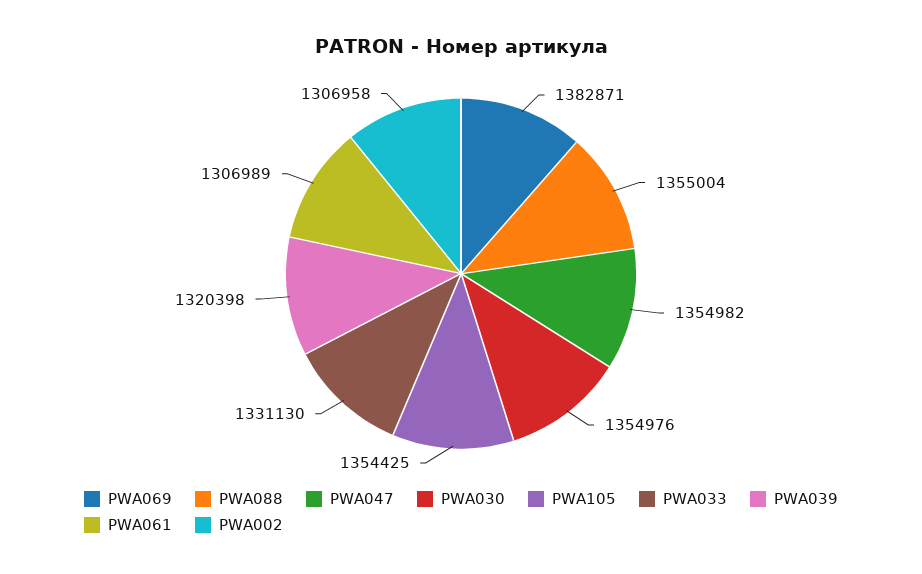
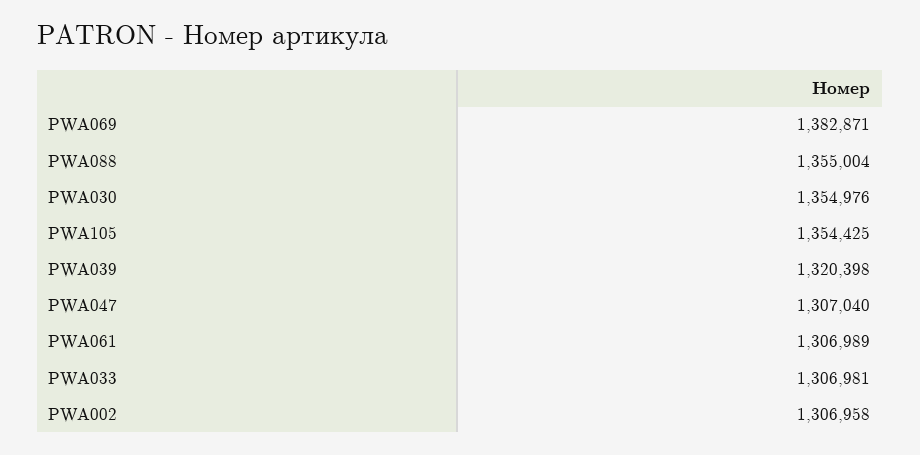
  {
    "PWA069": 1382871,
    "PWA088": 1355004,
-   "PWA047": 1354982,
+   "PWA047": 1307040,
    "PWA030": 1354976,
    "PWA105": 1354425,
-   "PWA033": 1331130,
+   "PWA033": 1306981,
    "PWA039": 1320398,
    "PWA061": 1306989,
    "PWA002": 1306958
  }

